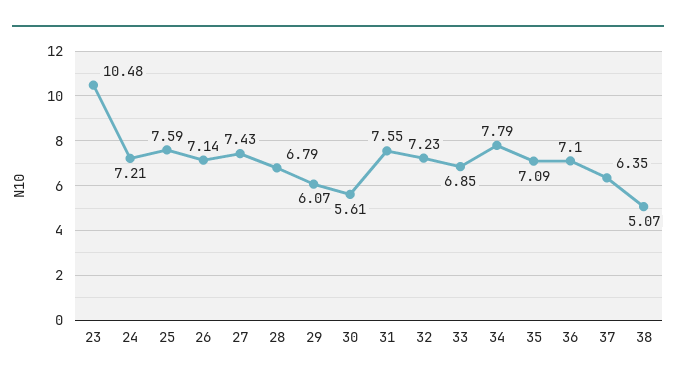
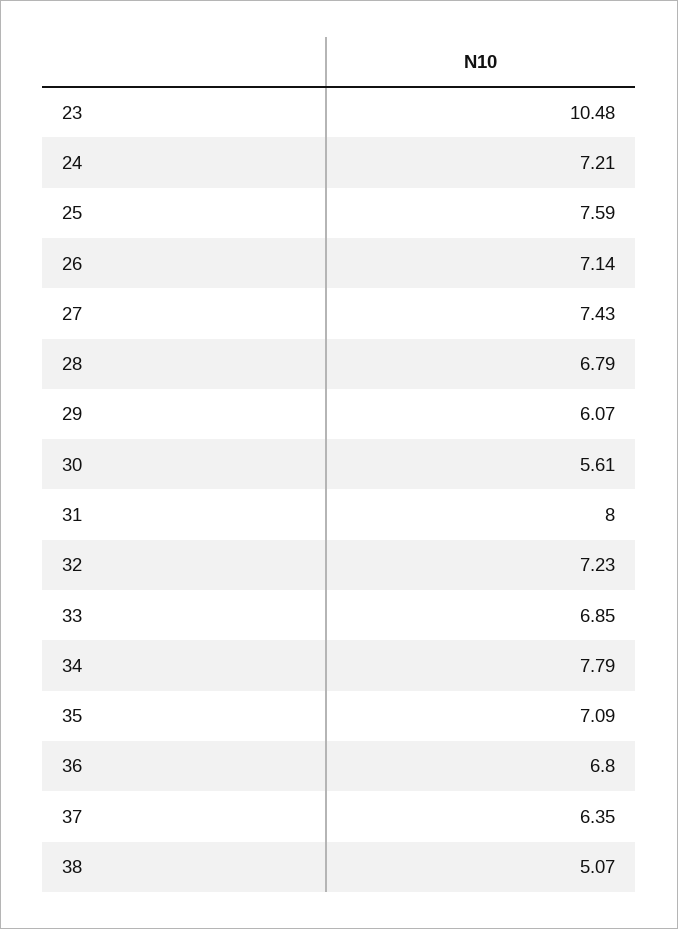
  {
    "23": 10.48,
    "24": 7.21,
    "25": 7.59,
    "26": 7.14,
    "27": 7.43,
    "28": 6.79,
    "29": 6.07,
    "30": 5.61,
-   "31": 7.55,
+   "31": 8,
    "32": 7.23,
    "33": 6.85,
    "34": 7.79,
    "35": 7.09,
-   "36": 7.1,
+   "36": 6.8,
    "37": 6.35,
    "38": 5.07
  }

